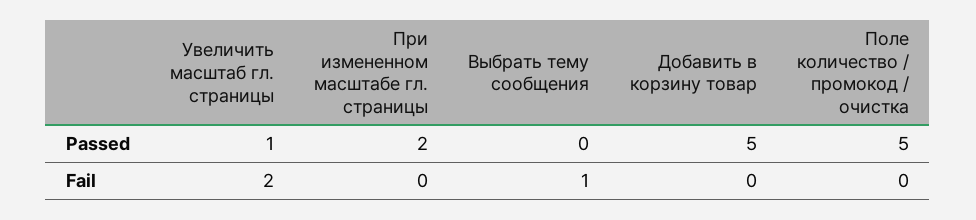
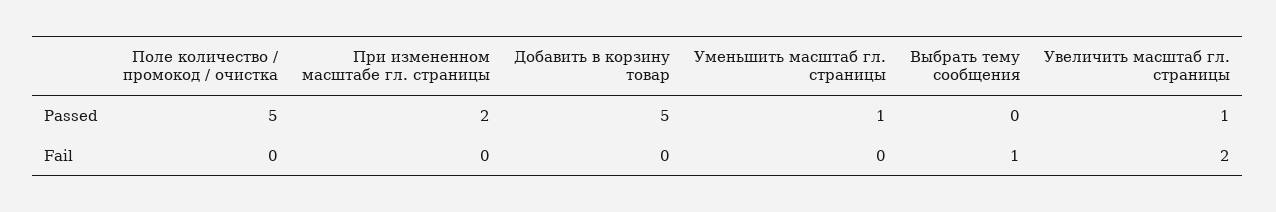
  {
    "Увеличить масштаб гл. страницы": {
      "Passed": 1,
      "Fail": 2
    },
    "При измененном масштабе гл. страницы": {
      "Passed": 2,
      "Fail": 0
    },
    "Выбрать тему сообщения": {
      "Passed": 0,
      "Fail": 1
    },
    "Добавить в корзину товар": {
      "Passed": 5,
      "Fail": 0
    },
    "Поле количество / промокод / очистка": {
      "Passed": 5,
      "Fail": 0
-   }
+   },
+   "Уменьшить масштаб гл. страницы": {
+     "Passed": 1,
+     "Fail": 0
+   }
  }

